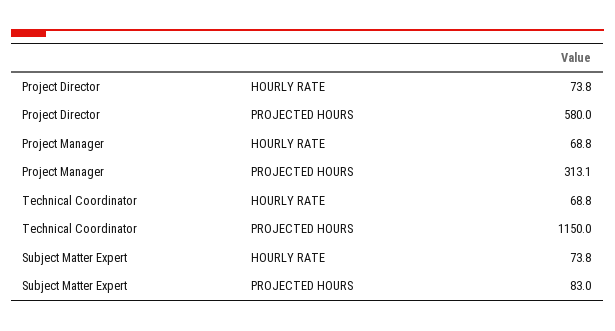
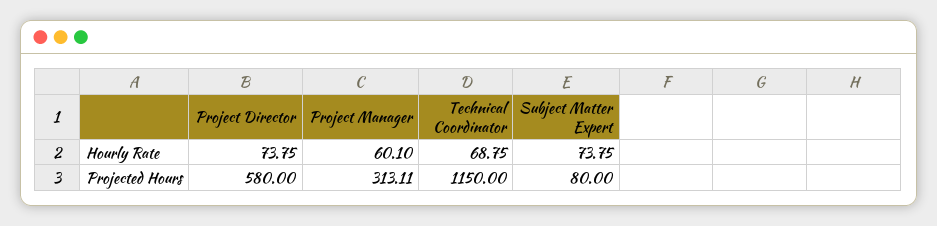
  {
    "Project Director": {
      "HOURLY RATE": 73.75,
      "PROJECTED HOURS": 580
    },
    "Project Manager": {
-     "HOURLY RATE": 68.8,
+     "HOURLY RATE": 60.1,
      "PROJECTED HOURS": 313.11
    },
    "Technical Coordinator": {
      "HOURLY RATE": 68.75,
      "PROJECTED HOURS": 1150
    },
    "Subject Matter Expert": {
      "HOURLY RATE": 73.75,
-     "PROJECTED HOURS": 83
+     "PROJECTED HOURS": 80
    }
  }

